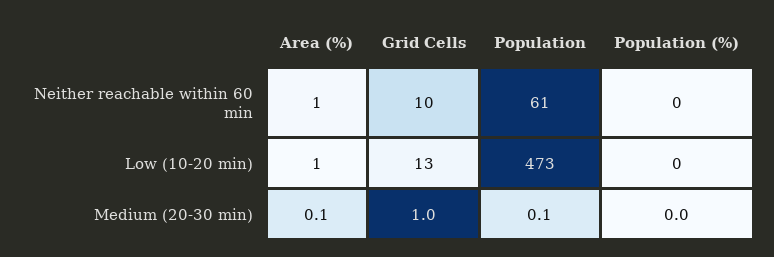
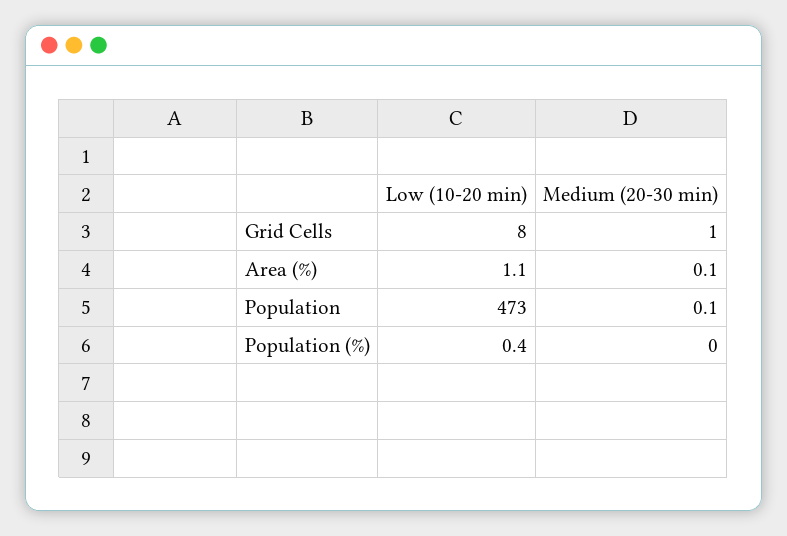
  {
    "Area (%)": {
-     "Neither reachable within 60 min": 1,
      "Low (10-20 min)": 1.1,
      "Medium (20-30 min)": 0.1
    },
    "Grid Cells": {
-     "Neither reachable within 60 min": 10,
-     "Low (10-20 min)": 13,
+     "Low (10-20 min)": 8,
      "Medium (20-30 min)": 1
    },
    "Population": {
-     "Neither reachable within 60 min": 61,
      "Low (10-20 min)": 473,
      "Medium (20-30 min)": 0.1
    },
    "Population (%)": {
-     "Neither reachable within 60 min": 0,
      "Low (10-20 min)": 0.4,
      "Medium (20-30 min)": 0
    }
  }

